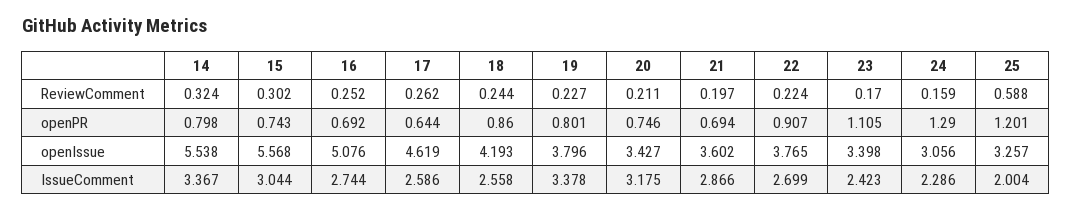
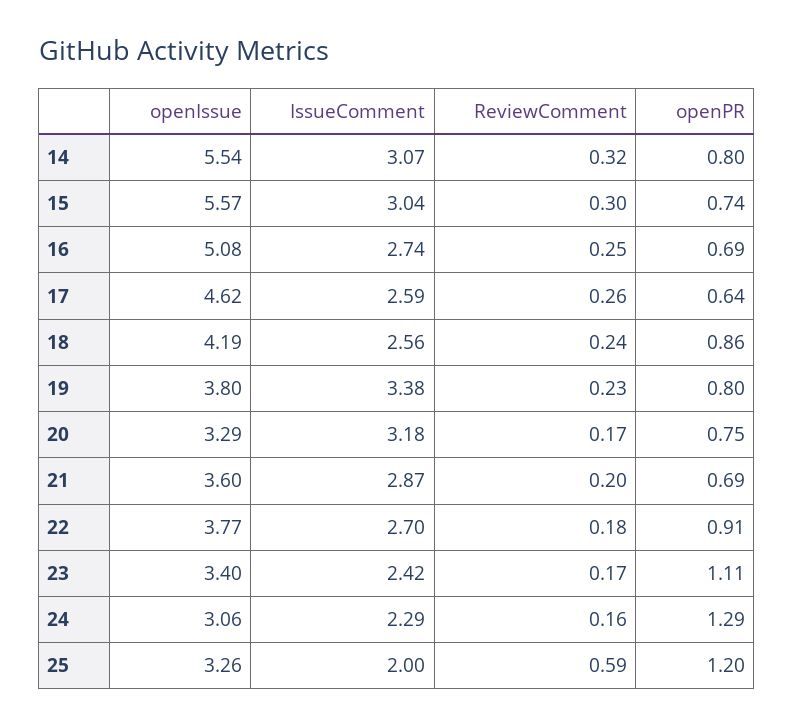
  {
    "14": {
      "ReviewComment": 0.324,
      "openPR": 0.798,
      "openIssue": 5.538,
-     "IssueComment": 3.367
+     "IssueComment": 3.07
    },
    "15": {
      "ReviewComment": 0.302,
      "openPR": 0.743,
      "openIssue": 5.568,
      "IssueComment": 3.044
    },
    "16": {
      "ReviewComment": 0.252,
      "openPR": 0.692,
      "openIssue": 5.076,
      "IssueComment": 2.744
    },
    "17": {
      "ReviewComment": 0.262,
      "openPR": 0.644,
      "openIssue": 4.619,
      "IssueComment": 2.586
    },
    "18": {
      "ReviewComment": 0.244,
      "openPR": 0.86,
      "openIssue": 4.193,
      "IssueComment": 2.558
    },
    "19": {
      "ReviewComment": 0.227,
      "openPR": 0.801,
      "openIssue": 3.796,
      "IssueComment": 3.378
    },
    "20": {
-     "ReviewComment": 0.211,
+     "ReviewComment": 0.17,
      "openPR": 0.746,
-     "openIssue": 3.427,
+     "openIssue": 3.29,
      "IssueComment": 3.175
    },
    "21": {
      "ReviewComment": 0.197,
      "openPR": 0.694,
      "openIssue": 3.602,
      "IssueComment": 2.866
    },
    "22": {
-     "ReviewComment": 0.224,
+     "ReviewComment": 0.18,
      "openPR": 0.907,
      "openIssue": 3.765,
      "IssueComment": 2.699
    },
    "23": {
      "ReviewComment": 0.17,
      "openPR": 1.105,
      "openIssue": 3.398,
      "IssueComment": 2.423
    },
    "24": {
      "ReviewComment": 0.159,
      "openPR": 1.29,
      "openIssue": 3.056,
      "IssueComment": 2.286
    },
    "25": {
      "ReviewComment": 0.588,
      "openPR": 1.201,
      "openIssue": 3.257,
      "IssueComment": 2.004
    }
  }

